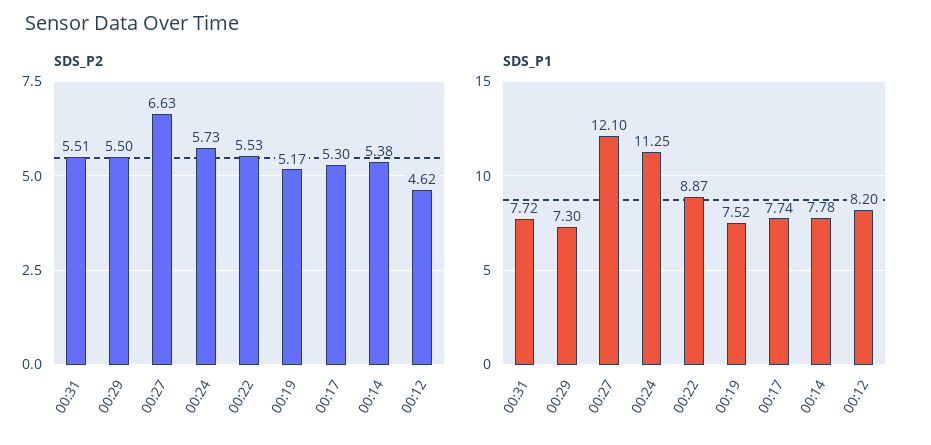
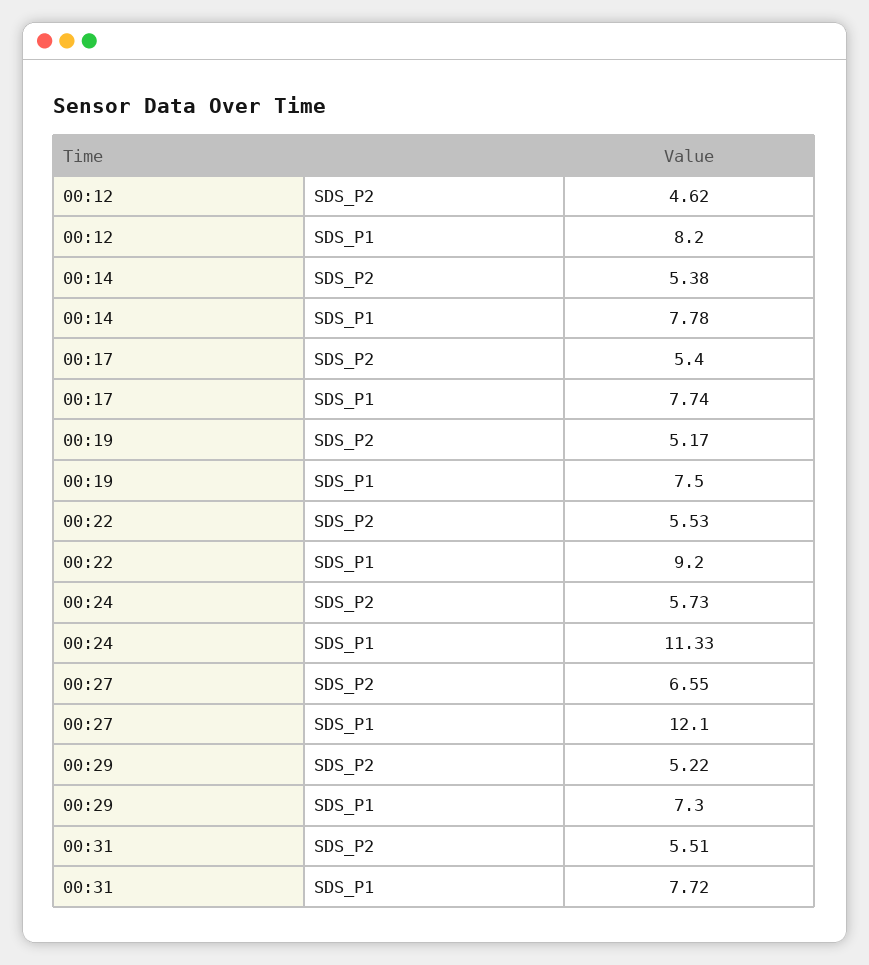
  {
    "SDS_P2": {
      "00:31": 5.51,
-     "00:29": 5.5,
+     "00:29": 5.22,
-     "00:27": 6.63,
+     "00:27": 6.55,
      "00:24": 5.73,
      "00:22": 5.53,
      "00:19": 5.17,
-     "00:17": 5.3,
+     "00:17": 5.4,
      "00:14": 5.38,
      "00:12": 4.62
    },
    "SDS_P1": {
      "00:31": 7.72,
      "00:29": 7.3,
      "00:27": 12.1,
-     "00:24": 11.25,
+     "00:24": 11.33,
-     "00:22": 8.87,
+     "00:22": 9.2,
-     "00:19": 7.52,
+     "00:19": 7.5,
      "00:17": 7.74,
      "00:14": 7.78,
      "00:12": 8.2
    }
  }

